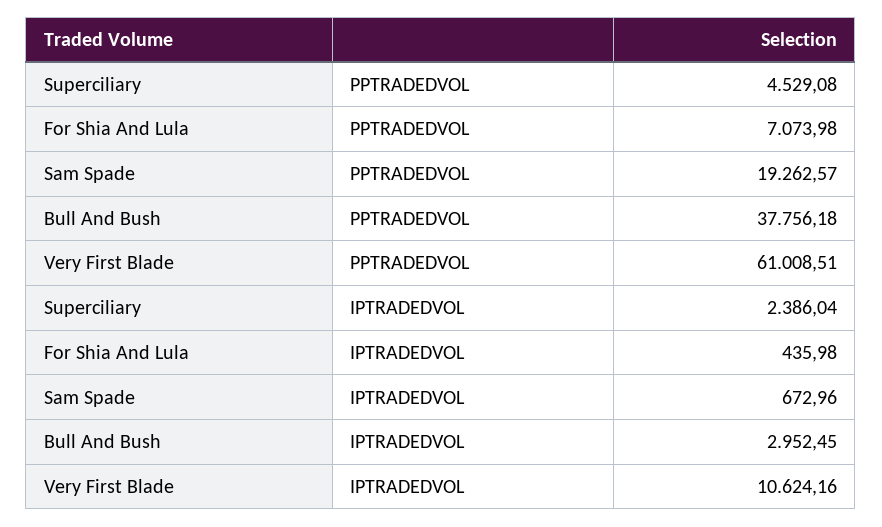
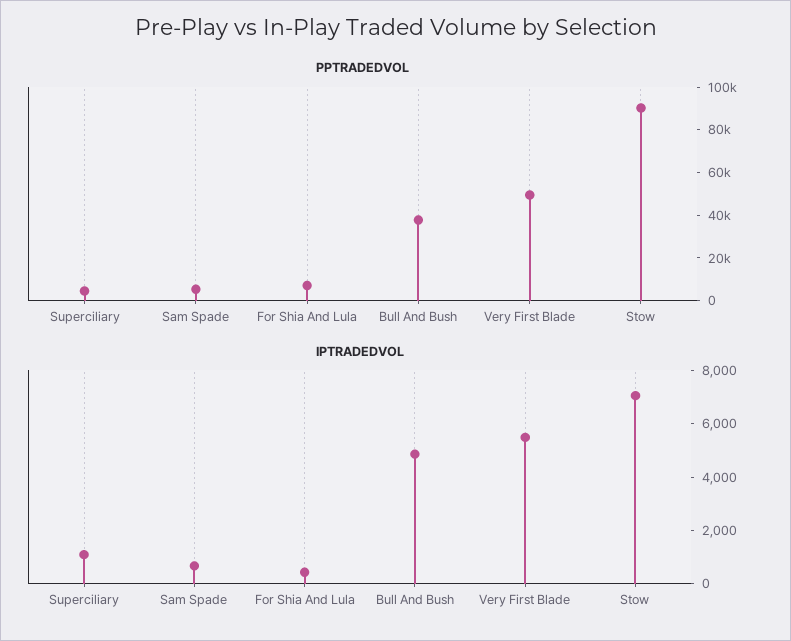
  {
    "PPTRADEDVOL": {
      "Superciliary": 4529.08,
      "For Shia And Lula": 7073.98,
-     "Sam Spade": 19262.57,
+     "Sam Spade": 5000,
      "Bull And Bush": 37756.18,
-     "Very First Blade": 61008.51
+     "Very First Blade": 50000,
+     "Stow": 90000
    },
    "IPTRADEDVOL": {
-     "Superciliary": 2386.04,
+     "Superciliary": 1000,
      "For Shia And Lula": 435.98,
      "Sam Spade": 672.96,
-     "Bull And Bush": 2952.45,
+     "Bull And Bush": 5000,
-     "Very First Blade": 10624.16
+     "Very First Blade": 5500,
+     "Stow": 7000
    }
  }

